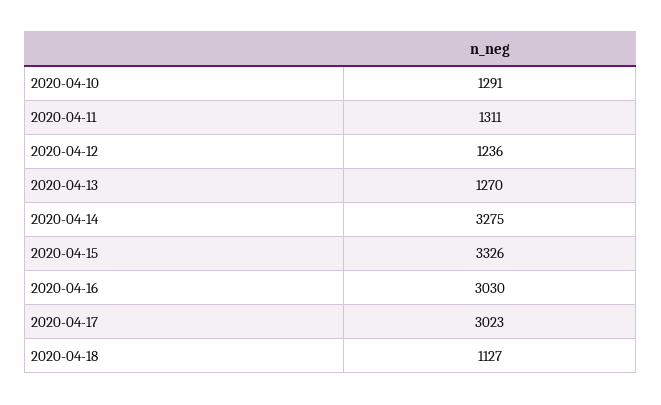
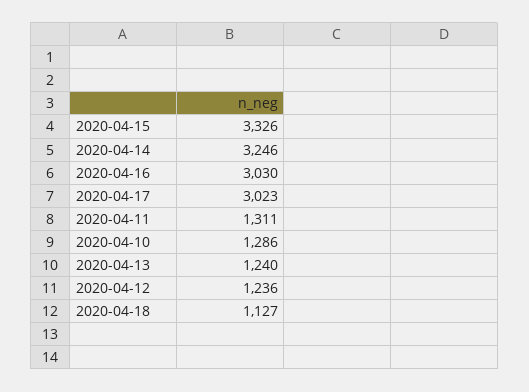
  {
-   "2020-04-10": 1291,
+   "2020-04-10": 1286,
    "2020-04-11": 1311,
    "2020-04-12": 1236,
-   "2020-04-13": 1270,
+   "2020-04-13": 1240,
-   "2020-04-14": 3275,
+   "2020-04-14": 3246,
    "2020-04-15": 3326,
    "2020-04-16": 3030,
    "2020-04-17": 3023,
    "2020-04-18": 1127
  }

